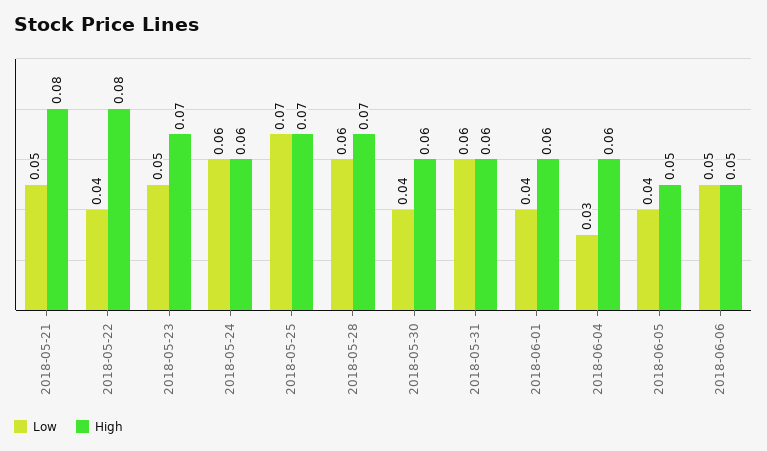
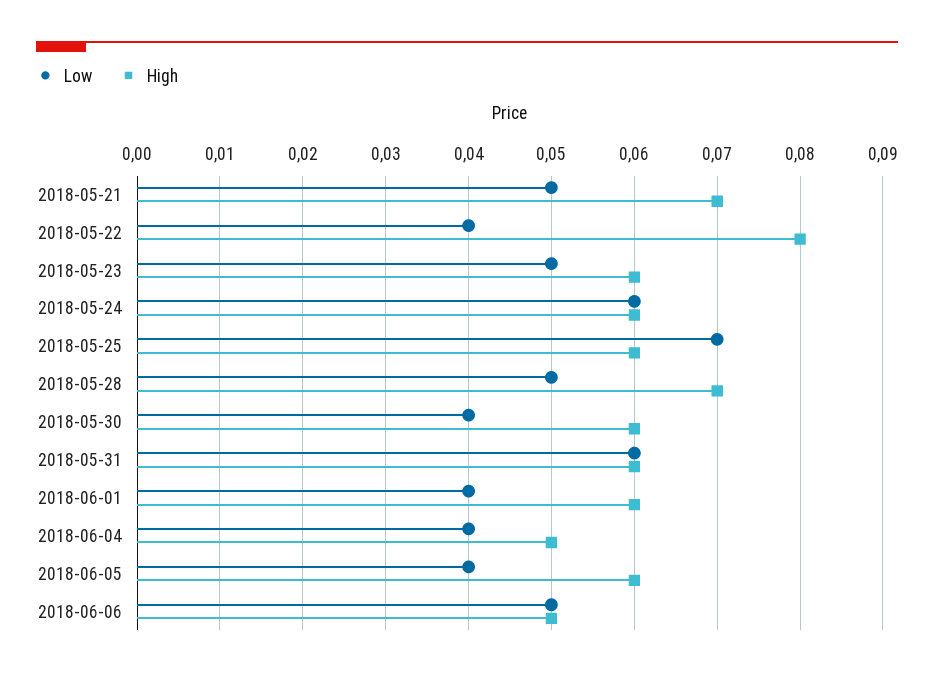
  {
    "Low": {
      "2018-05-21": 0.05,
      "2018-05-22": 0.04,
      "2018-05-23": 0.05,
      "2018-05-24": 0.06,
      "2018-05-25": 0.07,
-     "2018-05-28": 0.06,
+     "2018-05-28": 0.05,
      "2018-05-30": 0.04,
      "2018-05-31": 0.06,
      "2018-06-01": 0.04,
-     "2018-06-04": 0.03,
+     "2018-06-04": 0.04,
      "2018-06-05": 0.04,
      "2018-06-06": 0.05
    },
    "High": {
-     "2018-05-21": 0.08,
+     "2018-05-21": 0.07,
      "2018-05-22": 0.08,
-     "2018-05-23": 0.07,
+     "2018-05-23": 0.06,
      "2018-05-24": 0.06,
-     "2018-05-25": 0.07,
+     "2018-05-25": 0.06,
      "2018-05-28": 0.07,
      "2018-05-30": 0.06,
      "2018-05-31": 0.06,
      "2018-06-01": 0.06,
-     "2018-06-04": 0.06,
+     "2018-06-04": 0.05,
-     "2018-06-05": 0.05,
+     "2018-06-05": 0.06,
      "2018-06-06": 0.05
    }
  }

